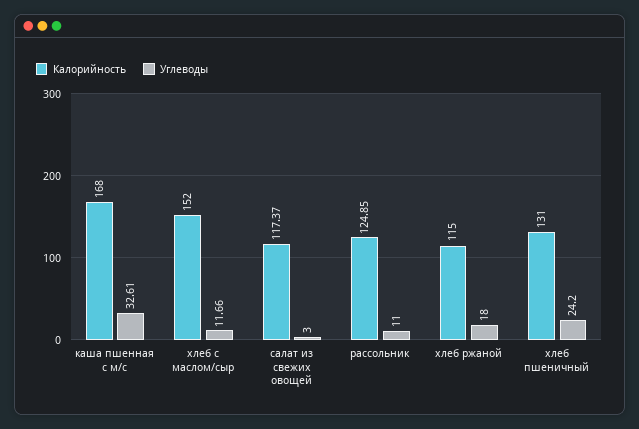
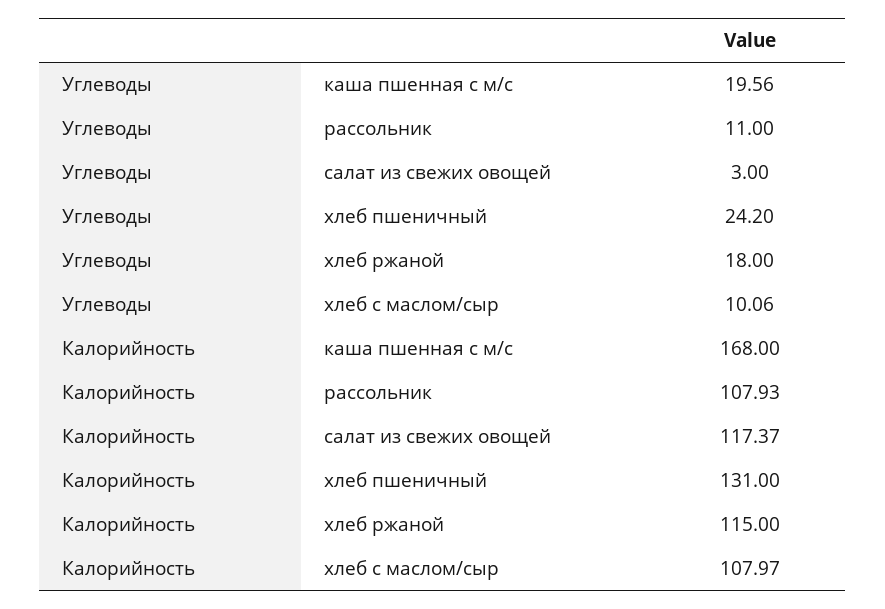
  {
    "Калорийность": {
      "каша пшенная с м/с": 168,
-     "хлеб с маслом/сыр": 152,
+     "хлеб с маслом/сыр": 107.97,
      "салат из свежих овощей": 117.37,
-     "рассольник": 124.85,
+     "рассольник": 107.93,
      "хлеб ржаной": 115,
      "хлеб пшеничный": 131
    },
    "Углеводы": {
-     "каша пшенная с м/с": 32.61,
+     "каша пшенная с м/с": 19.56,
-     "хлеб с маслом/сыр": 11.66,
+     "хлеб с маслом/сыр": 10.06,
      "салат из свежих овощей": 3,
      "рассольник": 11,
      "хлеб ржаной": 18,
      "хлеб пшеничный": 24.2
    }
  }

